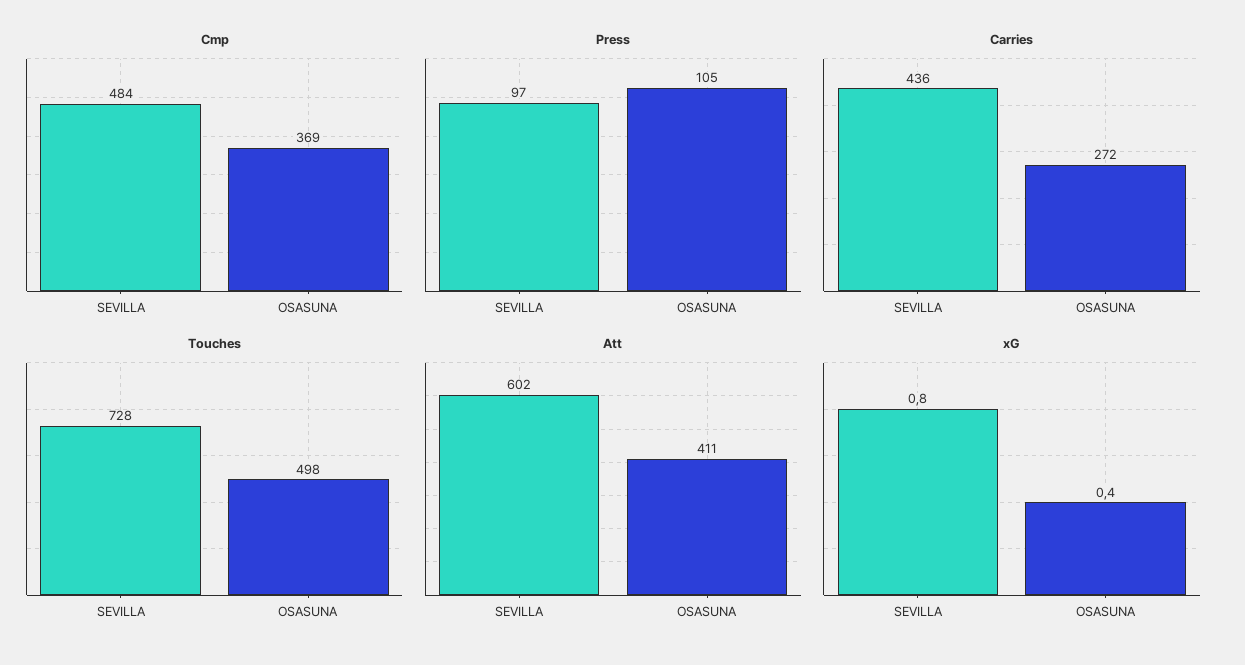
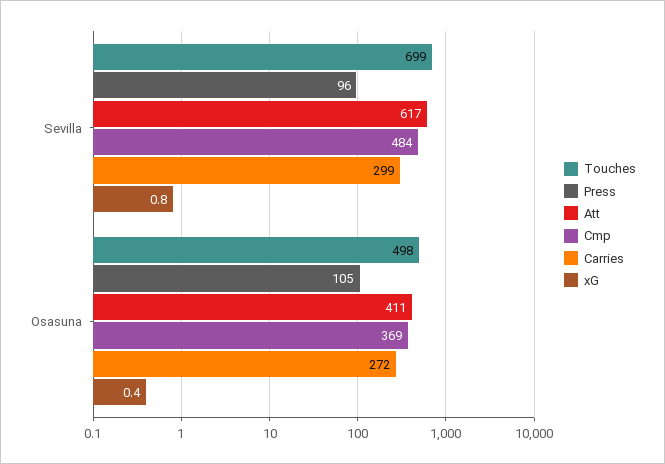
  {
    "Cmp": {
      "SEVILLA": 484,
      "OSASUNA": 369
    },
    "Press": {
-     "SEVILLA": 97,
+     "SEVILLA": 96,
      "OSASUNA": 105
    },
    "Carries": {
-     "SEVILLA": 436,
+     "SEVILLA": 299,
      "OSASUNA": 272
    },
    "Touches": {
-     "SEVILLA": 728,
+     "SEVILLA": 699,
      "OSASUNA": 498
    },
    "Att": {
-     "SEVILLA": 602,
+     "SEVILLA": 617,
      "OSASUNA": 411
    },
    "xG": {
      "SEVILLA": 0.8,
      "OSASUNA": 0.4
    }
  }

